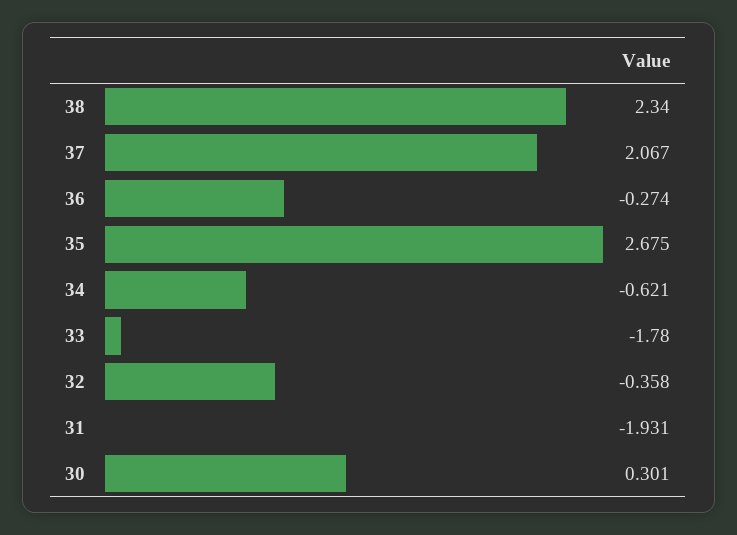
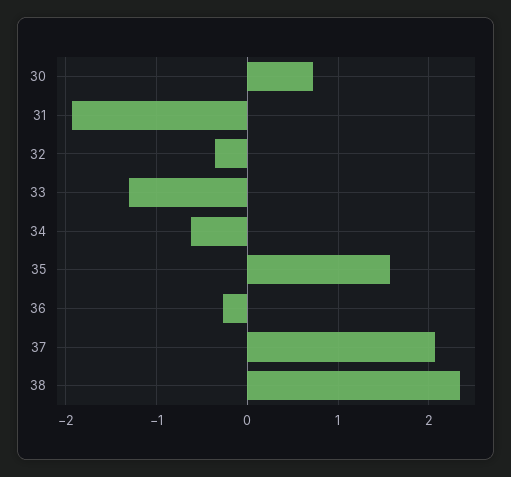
  {
    "38": 2.34,
    "37": 2.067,
    "36": -0.274,
-   "35": 2.675,
+   "35": 1.6,
    "34": -0.621,
-   "33": -1.78,
+   "33": -1.3,
    "32": -0.358,
    "31": -1.931,
-   "30": 0.301
+   "30": 0.7
  }

